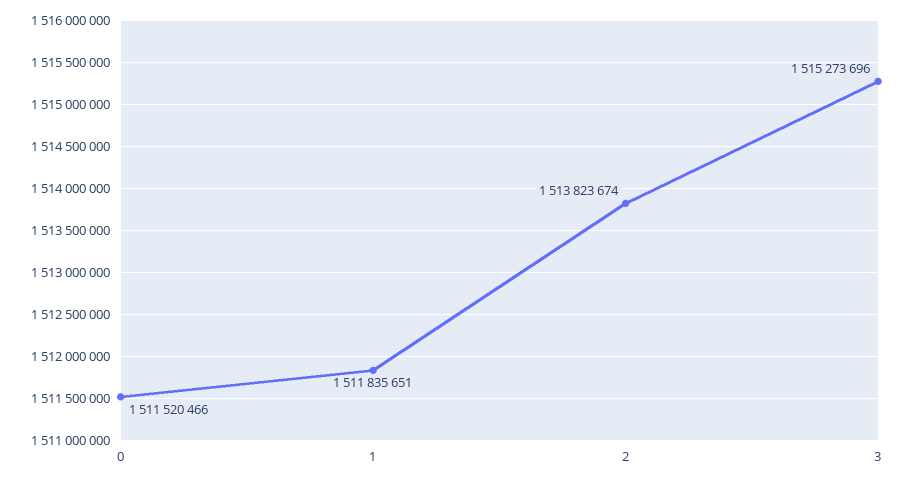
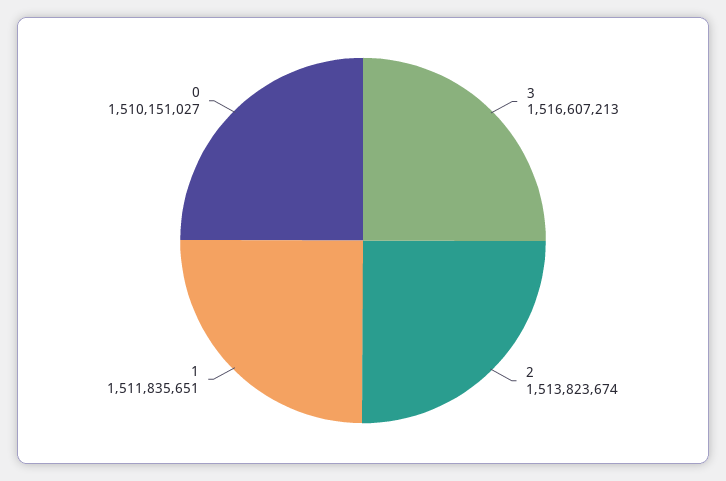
  {
-   "0": 1511520466,
+   "0": 1510151027,
    "1": 1511835651,
    "2": 1513823674,
-   "3": 1515273696
+   "3": 1516607213
  }

